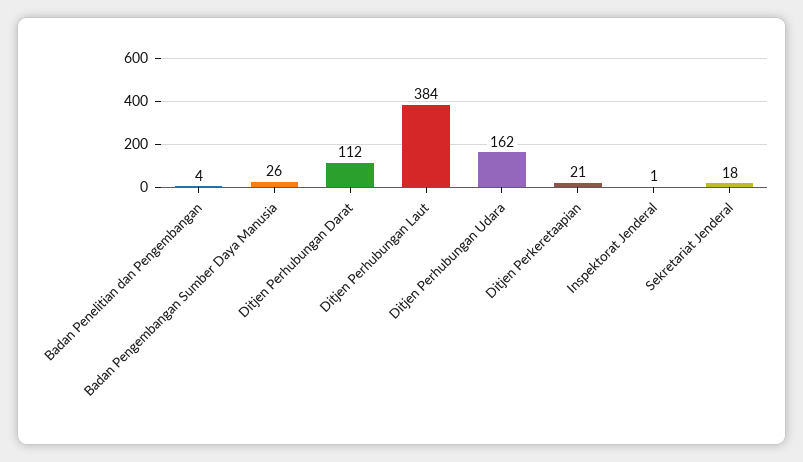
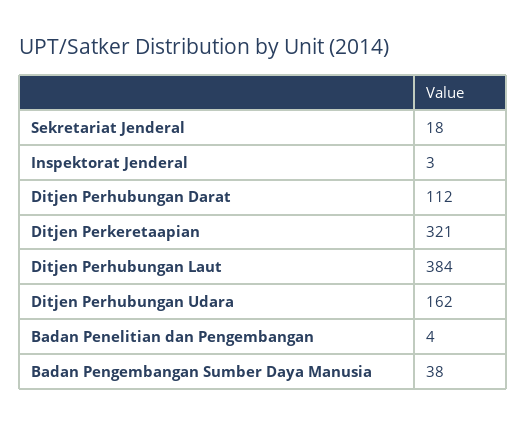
  {
    "Badan Penelitian dan Pengembangan": 4,
-   "Badan Pengembangan Sumber Daya Manusia": 26,
+   "Badan Pengembangan Sumber Daya Manusia": 38,
    "Ditjen Perhubungan Darat": 112,
    "Ditjen Perhubungan Laut": 384,
    "Ditjen Perhubungan Udara": 162,
-   "Ditjen Perkeretaapian": 21,
+   "Ditjen Perkeretaapian": 321,
-   "Inspektorat Jenderal": 1,
+   "Inspektorat Jenderal": 3,
    "Sekretariat Jenderal": 18
  }

